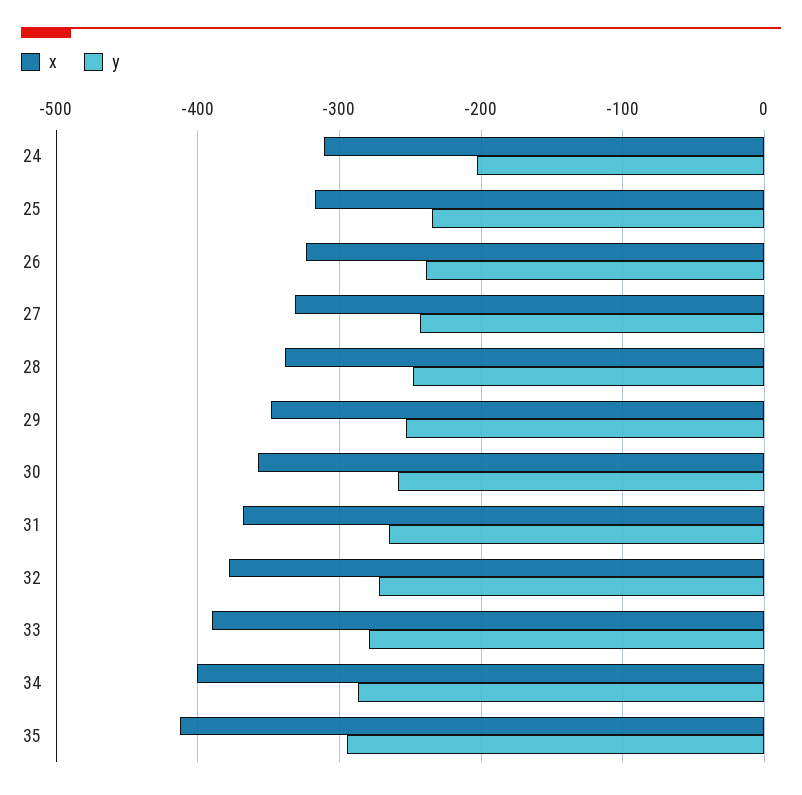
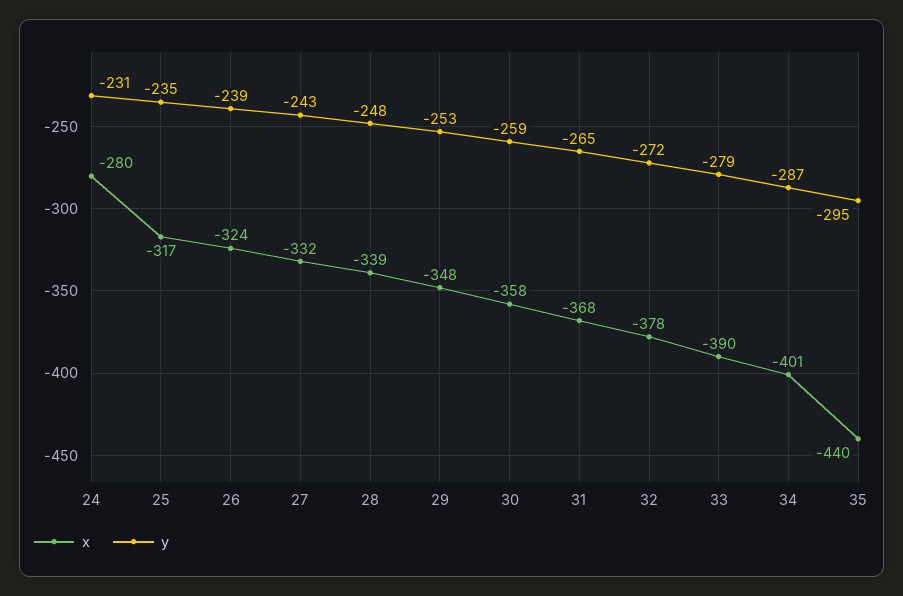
  {
    "x": {
-     "24": -310,
+     "24": -280,
      "25": -317,
      "26": -324,
      "27": -332,
      "28": -339,
      "29": -348,
      "30": -358,
      "31": -368,
      "32": -378,
      "33": -390,
      "34": -401,
-     "35": -410
+     "35": -440
    },
    "y": {
-     "24": -200,
+     "24": -231,
      "25": -235,
      "26": -239,
      "27": -243,
      "28": -248,
      "29": -253,
      "30": -259,
      "31": -265,
      "32": -272,
      "33": -279,
      "34": -287,
      "35": -295
    }
  }

